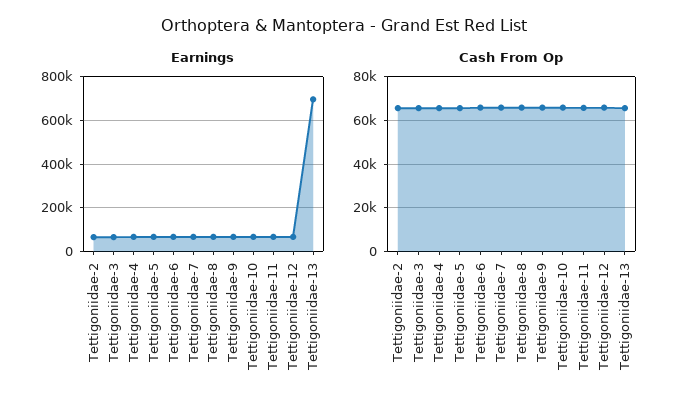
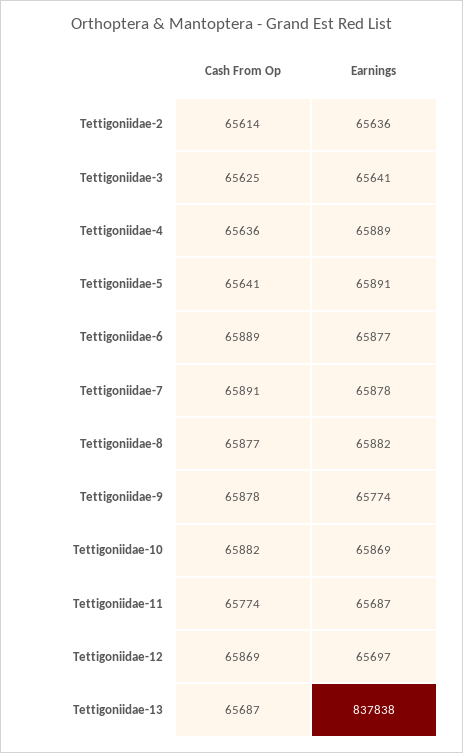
  {
    "Earnings": {
      "Tettigoniidae-2": 65636,
      "Tettigoniidae-3": 65641,
      "Tettigoniidae-4": 65889,
      "Tettigoniidae-5": 65891,
      "Tettigoniidae-6": 65877,
      "Tettigoniidae-7": 65878,
      "Tettigoniidae-8": 65882,
      "Tettigoniidae-9": 65774,
      "Tettigoniidae-10": 65869,
      "Tettigoniidae-11": 65687,
      "Tettigoniidae-12": 65697,
-     "Tettigoniidae-13": 700000
+     "Tettigoniidae-13": 837838
    },
    "Cash From Op": {
      "Tettigoniidae-2": 65614,
      "Tettigoniidae-3": 65625,
      "Tettigoniidae-4": 65636,
      "Tettigoniidae-5": 65641,
      "Tettigoniidae-6": 65889,
      "Tettigoniidae-7": 65891,
      "Tettigoniidae-8": 65877,
      "Tettigoniidae-9": 65878,
      "Tettigoniidae-10": 65882,
      "Tettigoniidae-11": 65774,
      "Tettigoniidae-12": 65869,
      "Tettigoniidae-13": 65687
    }
  }

